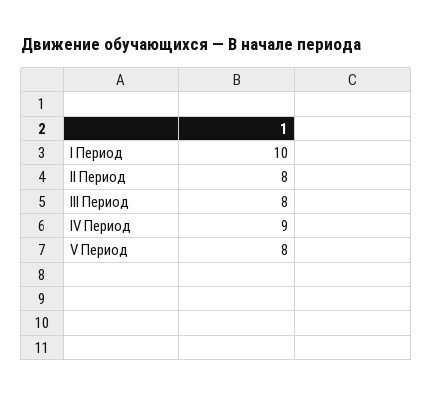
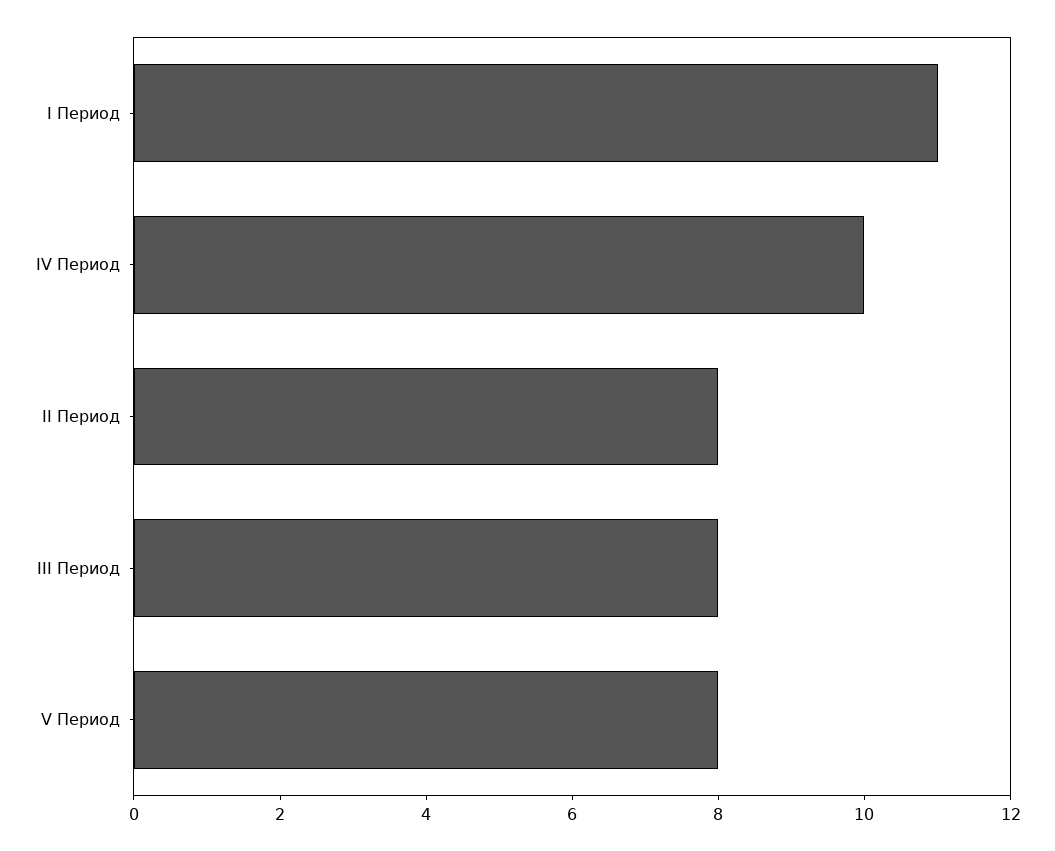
  {
-   "I Период": 10,
+   "I Период": 11,
    "II Период": 8,
    "III Период": 8,
-   "IV Период": 9,
+   "IV Период": 10,
    "V Период": 8
  }

